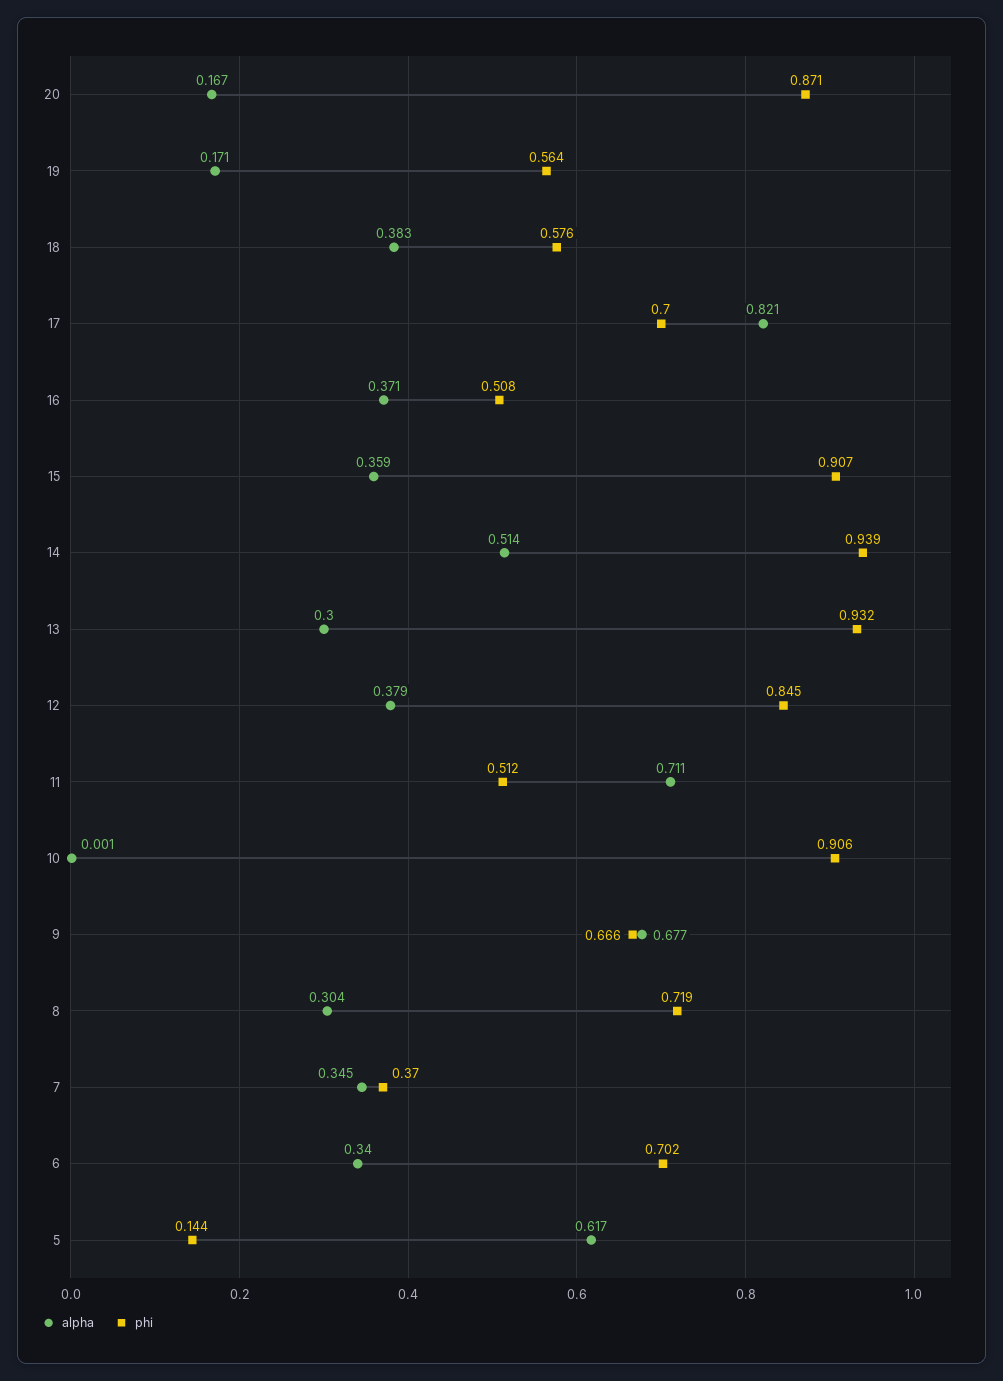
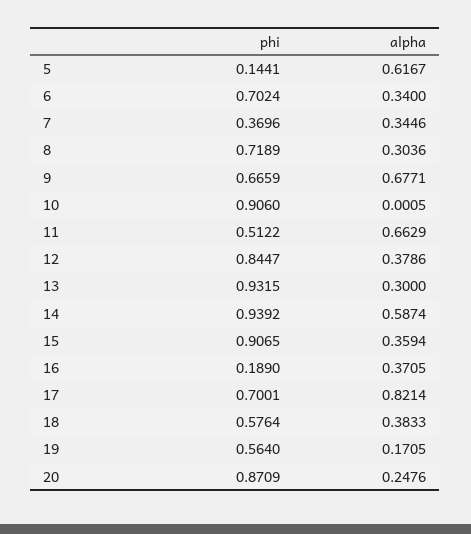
  {
    "alpha": {
-     "20": 0.167,
+     "20": 0.2476,
      "19": 0.1705,
      "18": 0.3833,
      "17": 0.8214,
      "16": 0.3705,
      "15": 0.3594,
-     "14": 0.514,
+     "14": 0.5874,
      "13": 0.3,
      "12": 0.3786,
-     "11": 0.711,
+     "11": 0.6629,
      "10": 0.0005,
      "9": 0.6771,
      "8": 0.3036,
      "7": 0.3446,
      "6": 0.34,
      "5": 0.6167
    },
    "phi": {
      "20": 0.8709,
      "19": 0.564,
      "18": 0.5764,
      "17": 0.7001,
-     "16": 0.508,
+     "16": 0.189,
      "15": 0.9065,
      "14": 0.9392,
      "13": 0.9315,
      "12": 0.8447,
      "11": 0.5122,
      "10": 0.906,
      "9": 0.6659,
      "8": 0.7189,
      "7": 0.3696,
      "6": 0.7024,
      "5": 0.1441
    }
  }

